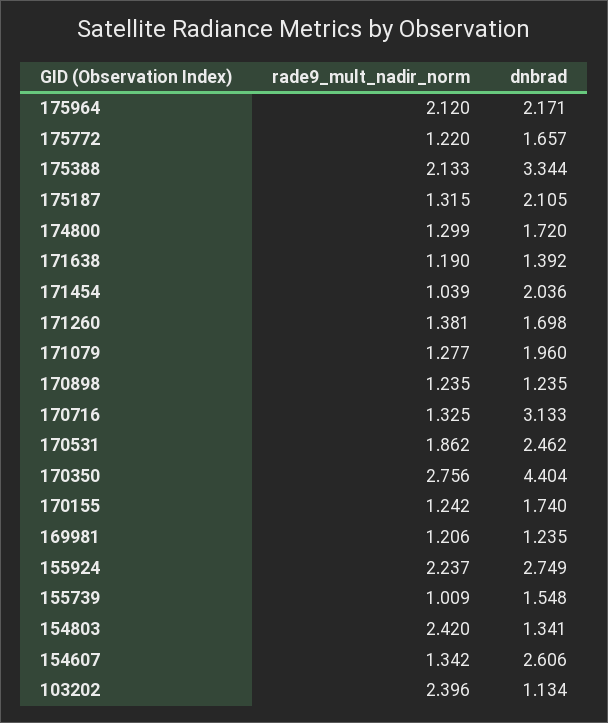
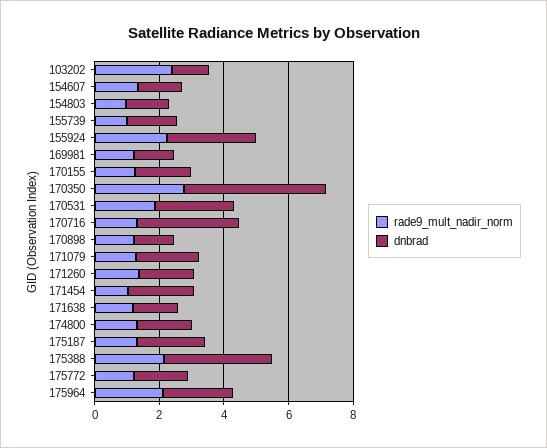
  {
    "rade9_mult_nadir_norm": {
      "175964": 2.12,
      "175772": 1.22,
      "175388": 2.133,
      "175187": 1.315,
      "174800": 1.299,
      "171638": 1.19,
      "171454": 1.039,
      "171260": 1.381,
      "171079": 1.277,
      "170898": 1.235,
      "170716": 1.325,
      "170531": 1.862,
      "170350": 2.756,
      "170155": 1.242,
      "169981": 1.206,
      "155924": 2.237,
      "155739": 1.009,
-     "154803": 2.42,
+     "154803": 1,
      "154607": 1.342,
      "103202": 2.396
    },
    "dnbrad": {
      "175964": 2.171,
      "175772": 1.657,
      "175388": 3.344,
      "175187": 2.105,
      "174800": 1.72,
      "171638": 1.392,
      "171454": 2.036,
      "171260": 1.698,
      "171079": 1.96,
      "170898": 1.235,
      "170716": 3.133,
      "170531": 2.462,
      "170350": 4.404,
      "170155": 1.74,
      "169981": 1.235,
      "155924": 2.749,
      "155739": 1.548,
      "154803": 1.341,
-     "154607": 2.606,
+     "154607": 1.5,
      "103202": 1.134
    }
  }

